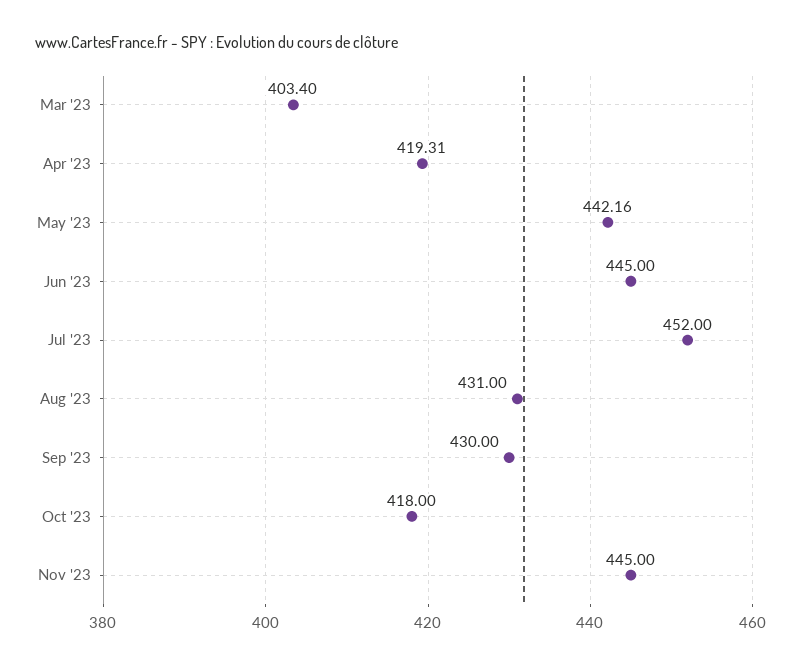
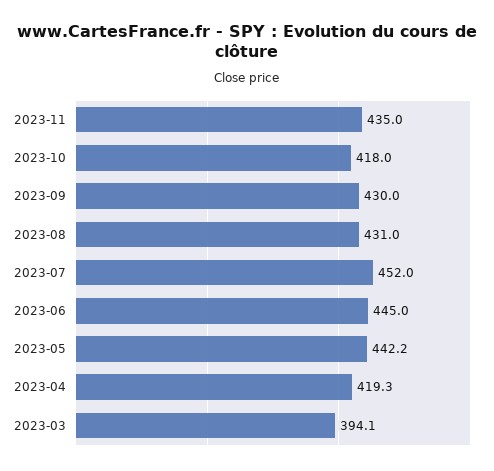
  {
-   "Mar '23": 403.4,
+   "Mar '23": 394.1,
    "Apr '23": 419.31,
    "May '23": 442.16,
    "Jun '23": 445,
    "Jul '23": 452,
    "Aug '23": 431,
    "Sep '23": 430,
    "Oct '23": 418,
-   "Nov '23": 445
+   "Nov '23": 435
  }

